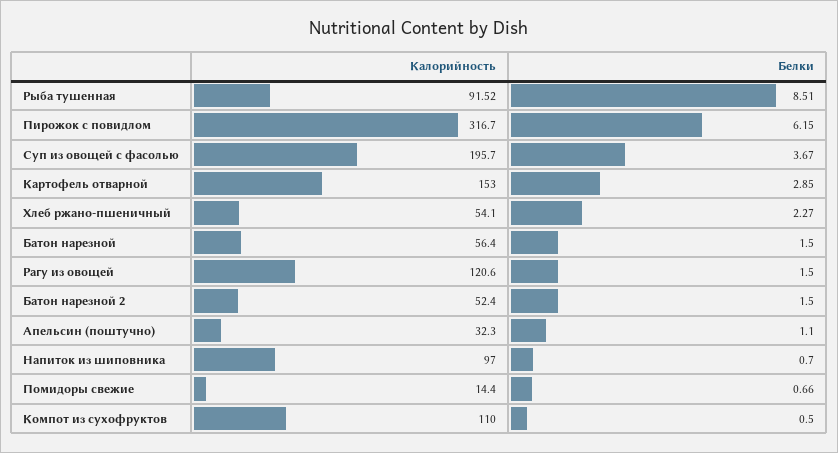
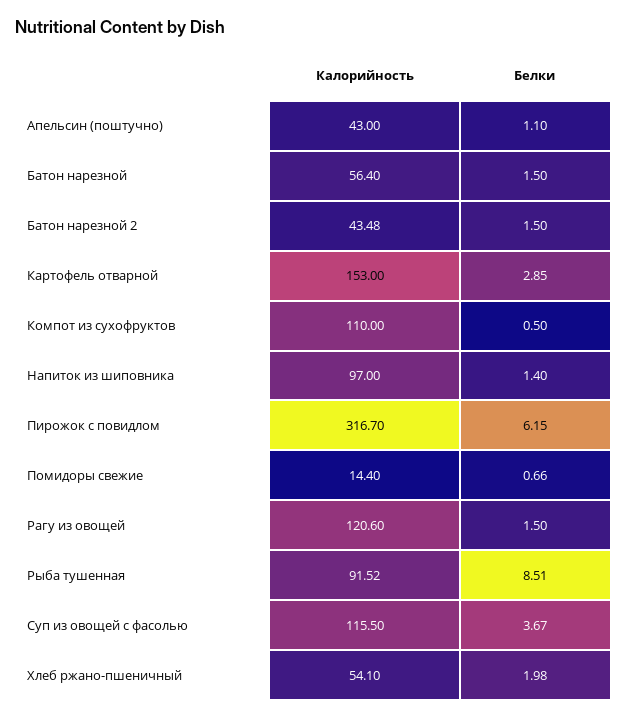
  {
    "Калорийность": {
      "Рыба тушенная": 91.52,
      "Пирожок с повидлом": 316.7,
-     "Суп из овощей с фасолью": 195.7,
+     "Суп из овощей с фасолью": 115.5,
      "Картофель отварной": 153,
      "Хлеб ржано-пшеничный": 54.1,
      "Батон нарезной": 56.4,
      "Рагу из овощей": 120.6,
-     "Батон нарезной 2": 52.4,
+     "Батон нарезной 2": 43.48,
-     "Апельсин (поштучно)": 32.3,
+     "Апельсин (поштучно)": 43,
      "Напиток из шиповника": 97,
      "Помидоры свежие": 14.4,
      "Компот из сухофруктов": 110
    },
    "Белки": {
      "Рыба тушенная": 8.51,
      "Пирожок с повидлом": 6.15,
      "Суп из овощей с фасолью": 3.67,
      "Картофель отварной": 2.85,
-     "Хлеб ржано-пшеничный": 2.27,
+     "Хлеб ржано-пшеничный": 1.98,
      "Батон нарезной": 1.5,
      "Рагу из овощей": 1.5,
      "Батон нарезной 2": 1.5,
      "Апельсин (поштучно)": 1.1,
-     "Напиток из шиповника": 0.7,
+     "Напиток из шиповника": 1.4,
      "Помидоры свежие": 0.66,
      "Компот из сухофруктов": 0.5
    }
  }

